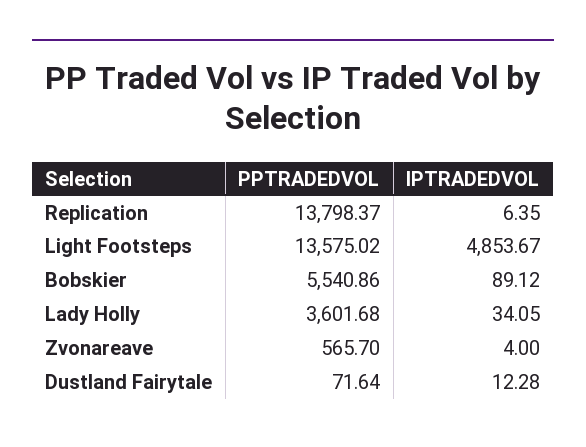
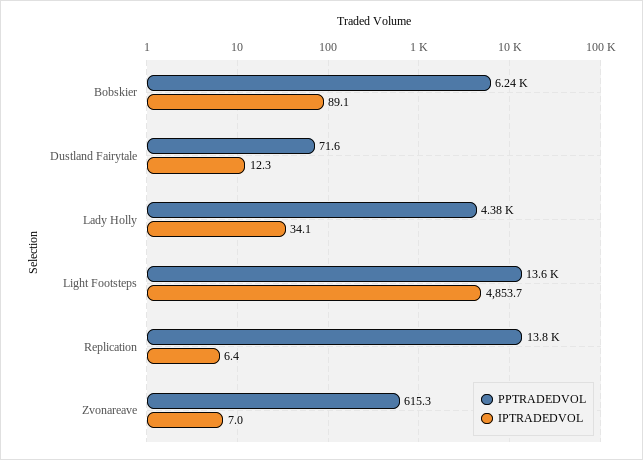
  {
    "PPTRADEDVOL": {
      "Replication": 13798.37,
      "Light Footsteps": 13575.02,
-     "Bobskier": 5540.86,
+     "Bobskier": 6240,
-     "Lady Holly": 3601.68,
+     "Lady Holly": 4380,
-     "Zvonareave": 565.7,
+     "Zvonareave": 615.3,
      "Dustland Fairytale": 71.64
    },
    "IPTRADEDVOL": {
      "Replication": 6.35,
      "Light Footsteps": 4853.67,
      "Bobskier": 89.12,
      "Lady Holly": 34.05,
-     "Zvonareave": 4,
+     "Zvonareave": 7,
      "Dustland Fairytale": 12.28
    }
  }

